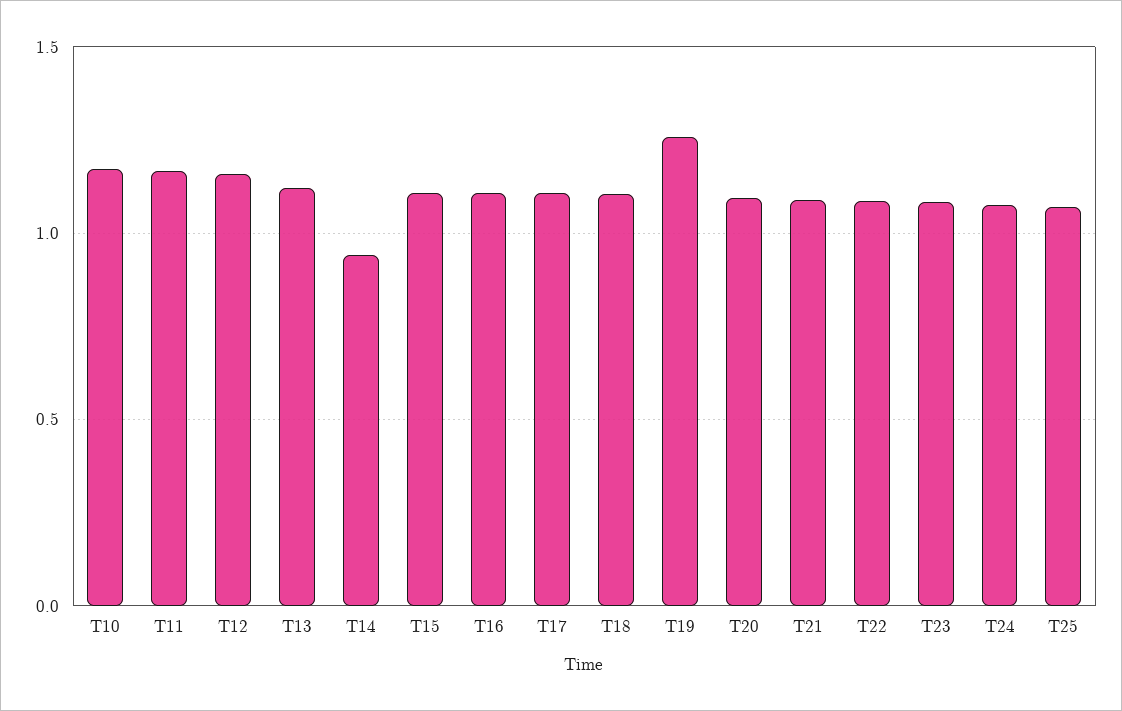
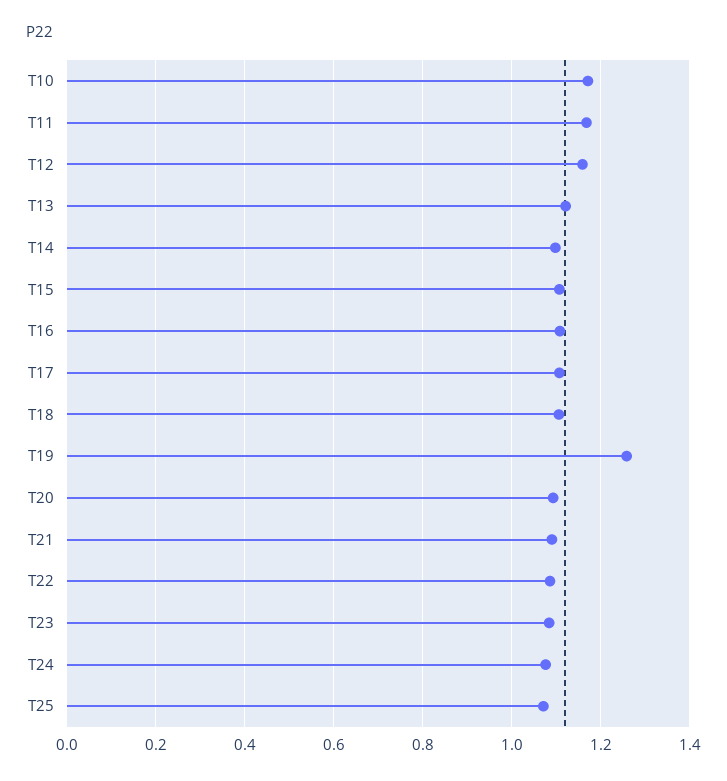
  {
    "T10": 1.18,
    "T11": 1.16,
    "T12": 1.16,
    "T13": 1.12,
-   "T14": 0.95,
+   "T14": 1.1,
    "T15": 1.1,
    "T16": 1.1,
    "T17": 1.1,
    "T18": 1.1,
    "T19": 1.26,
    "T20": 1.1,
    "T21": 1.1,
    "T22": 1.08,
    "T23": 1.08,
    "T24": 1.08,
    "T25": 1.08
  }

